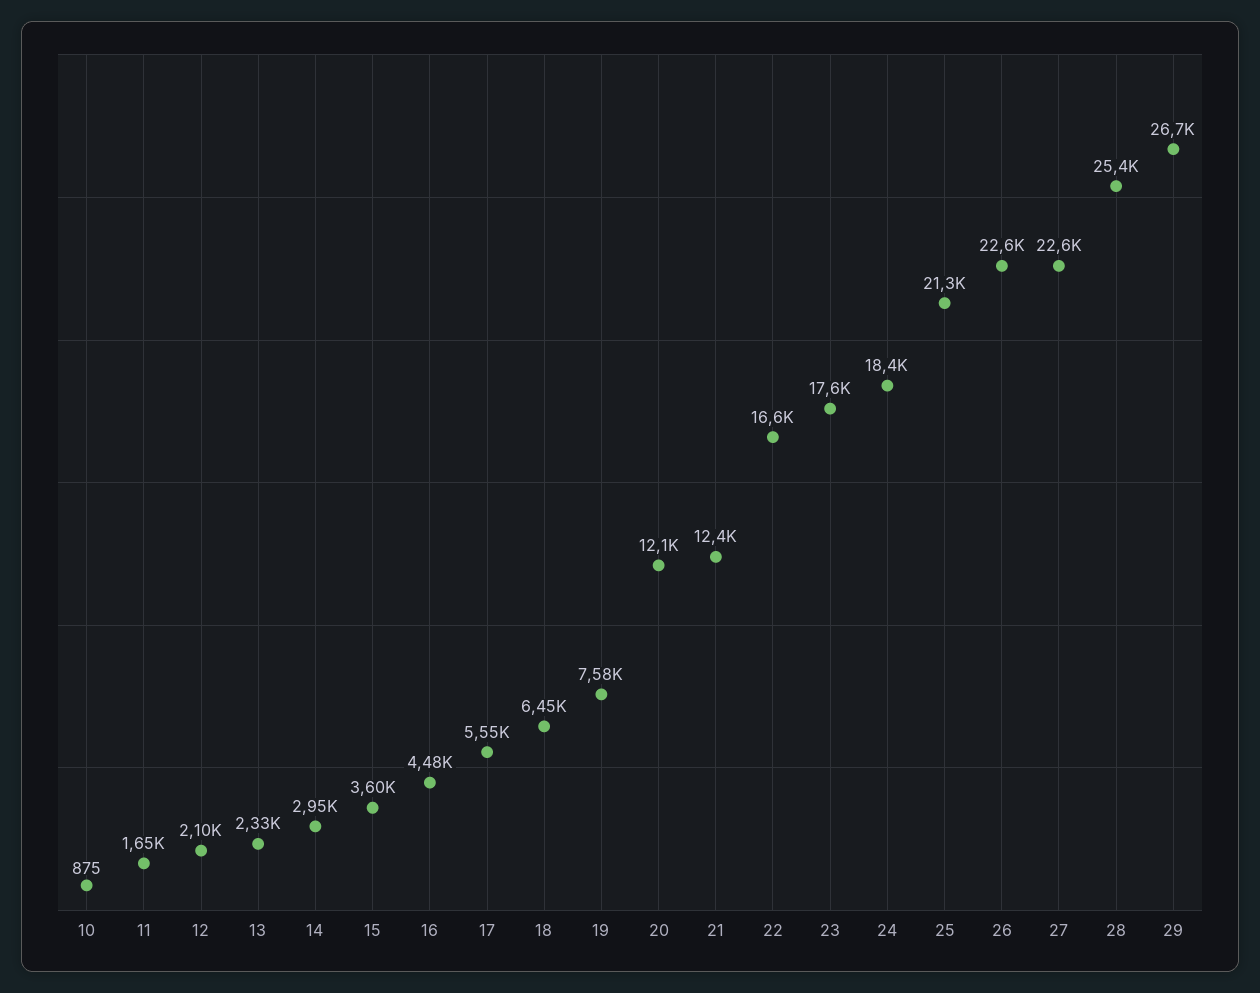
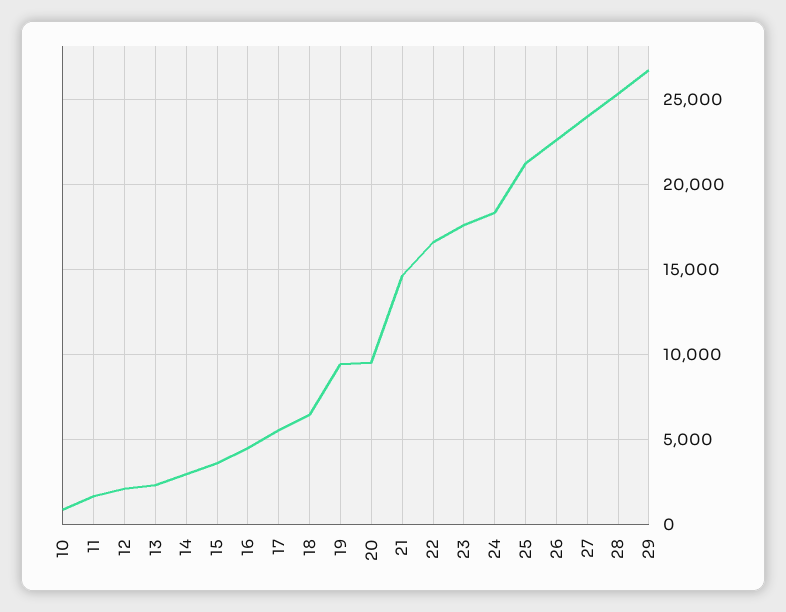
  {
    "10": 875,
    "11": 1650,
    "12": 2100,
    "13": 2330,
    "14": 2950,
    "15": 3600,
    "16": 4480,
    "17": 5550,
    "18": 6450,
-   "19": 7580,
+   "19": 9500,
-   "20": 12100,
+   "20": 9500,
-   "21": 12400,
+   "21": 14500,
    "22": 16600,
    "23": 17600,
    "24": 18400,
    "25": 21300,
    "26": 22600,
-   "27": 22600,
+   "27": 24000,
    "28": 25400,
    "29": 26700
  }

